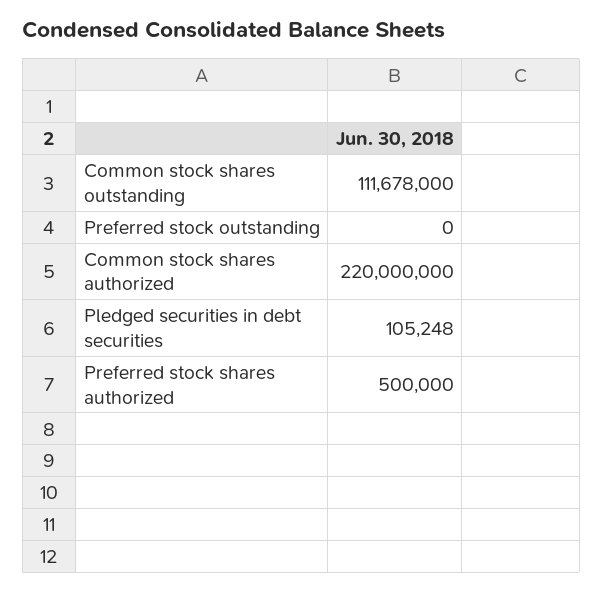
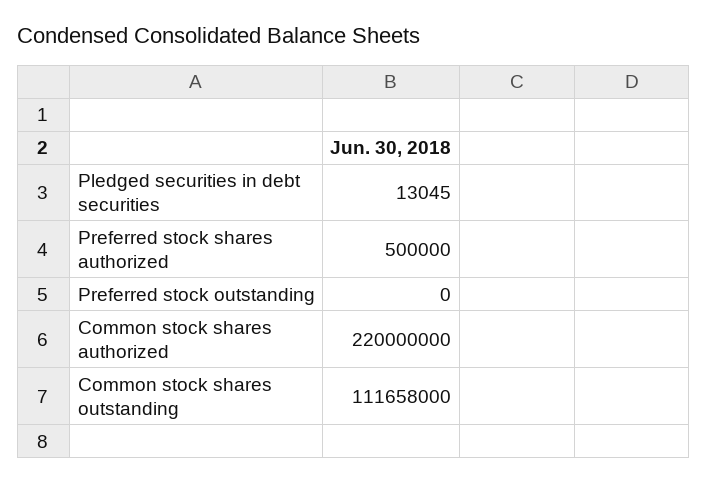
  {
-   "Common stock shares outstanding": 111678000,
+   "Common stock shares outstanding": 111658000,
    "Preferred stock outstanding": 0,
    "Common stock shares authorized": 220000000,
-   "Pledged securities in debt securities": 105248,
+   "Pledged securities in debt securities": 13045,
    "Preferred stock shares authorized": 500000
  }

